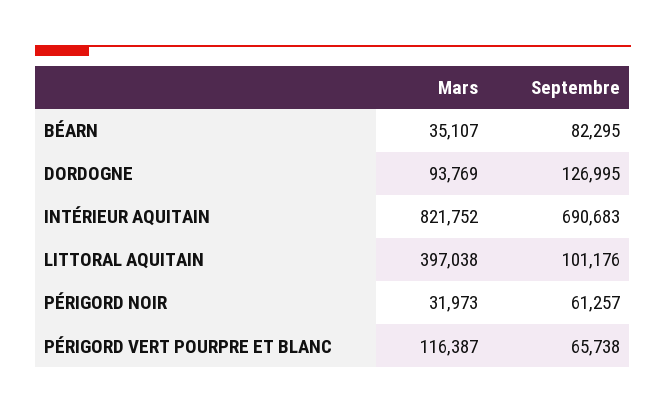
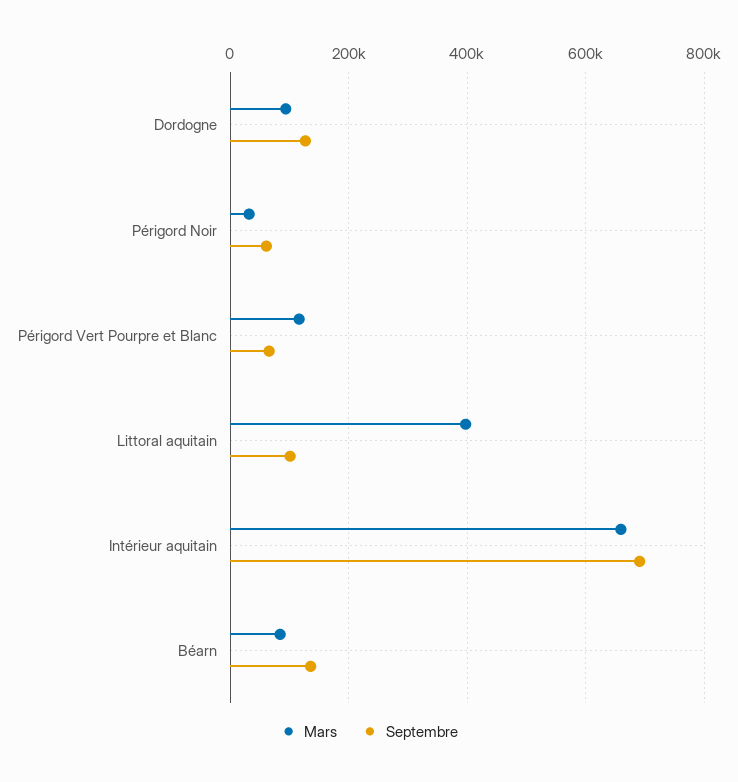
  {
    "Mars": {
-     "BÉARN": 35107,
+     "BÉARN": 80000,
      "DORDOGNE": 93769,
-     "INTÉRIEUR AQUITAIN": 821752,
+     "INTÉRIEUR AQUITAIN": 660000,
      "LITTORAL AQUITAIN": 397038,
      "PÉRIGORD NOIR": 31973,
      "PÉRIGORD VERT POURPRE ET BLANC": 116387
    },
    "Septembre": {
-     "BÉARN": 82295,
+     "BÉARN": 140000,
      "DORDOGNE": 126995,
      "INTÉRIEUR AQUITAIN": 690683,
      "LITTORAL AQUITAIN": 101176,
      "PÉRIGORD NOIR": 61257,
      "PÉRIGORD VERT POURPRE ET BLANC": 65738
    }
  }

